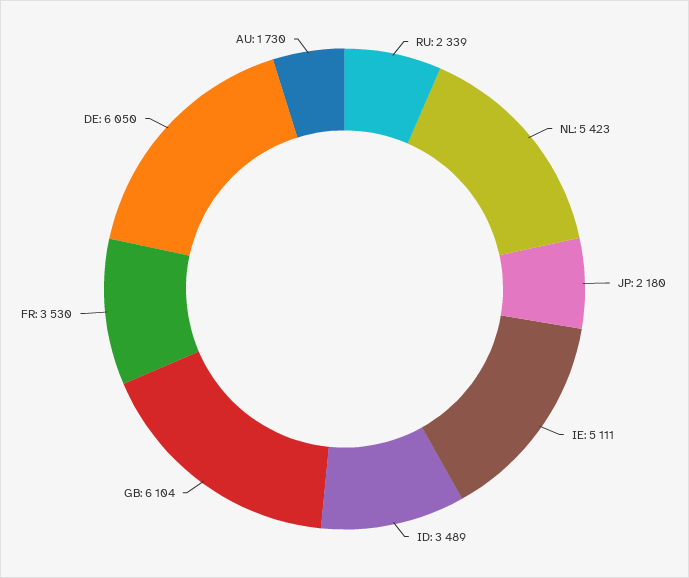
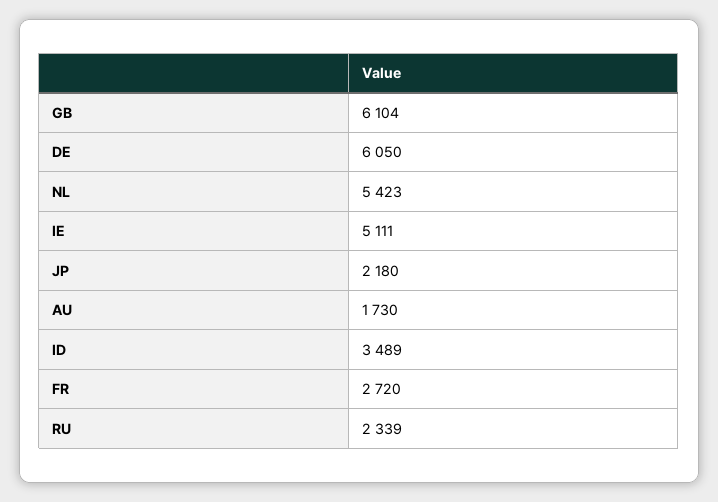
  {
    "RU": 2339,
    "NL": 5423,
    "JP": 2180,
    "IE": 5111,
    "ID": 3489,
    "GB": 6104,
-   "FR": 3530,
+   "FR": 2720,
    "DE": 6050,
    "AU": 1730
  }

